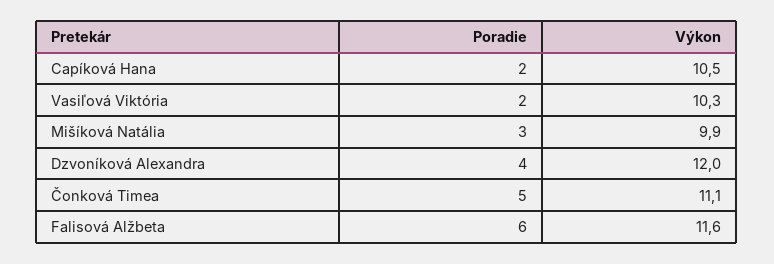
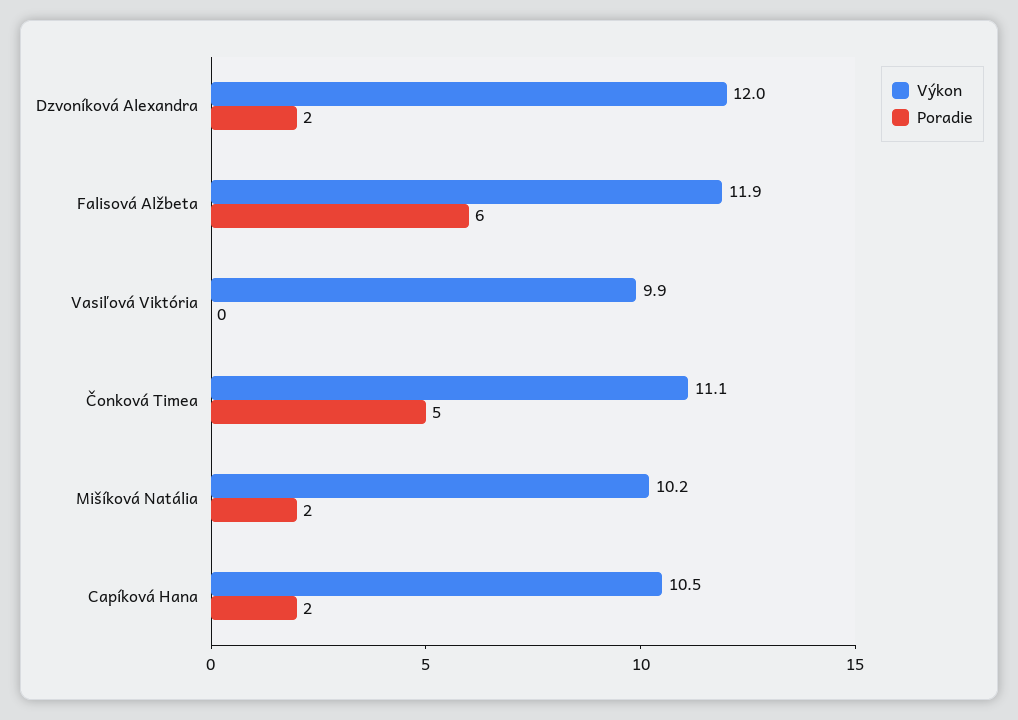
  {
    "Poradie": {
      "Capíková Hana": 2,
-     "Vasiľová Viktória": 2,
+     "Vasiľová Viktória": 0,
-     "Mišíková Natália": 3,
+     "Mišíková Natália": 2,
-     "Dzvoníková Alexandra": 4,
+     "Dzvoníková Alexandra": 2,
      "Čonková Timea": 5,
      "Falisová Alžbeta": 6
    },
    "Výkon": {
      "Capíková Hana": 10.5,
-     "Vasiľová Viktória": 10.3,
+     "Vasiľová Viktória": 9.9,
-     "Mišíková Natália": 9.9,
+     "Mišíková Natália": 10.2,
      "Dzvoníková Alexandra": 12,
      "Čonková Timea": 11.1,
-     "Falisová Alžbeta": 11.6
+     "Falisová Alžbeta": 11.9
    }
  }

